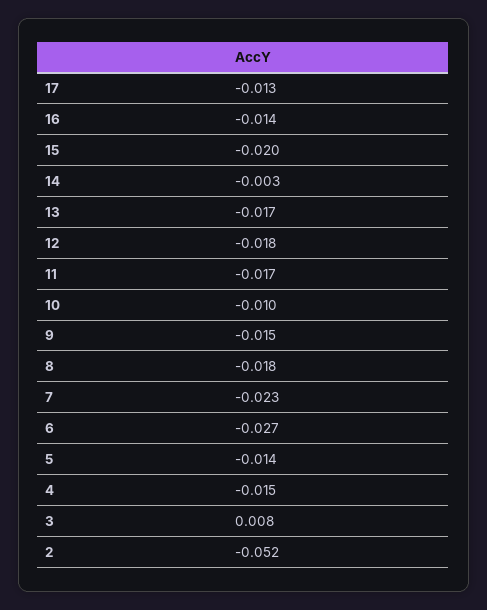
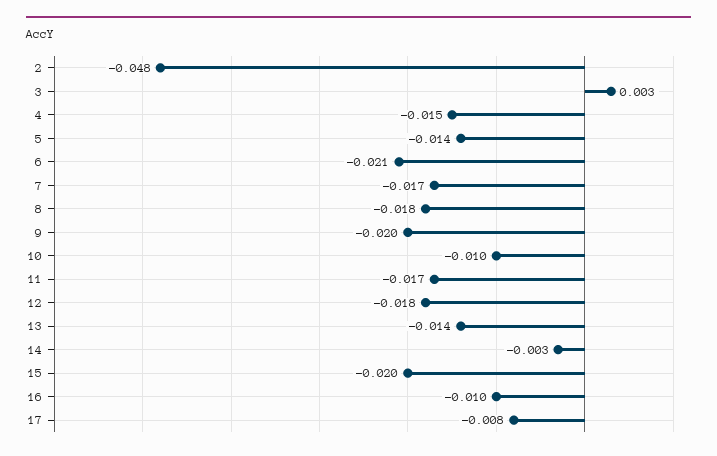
  {
-   "17": -0.013,
+   "17": -0.008,
-   "16": -0.014,
+   "16": -0.01,
    "15": -0.02,
    "14": -0.003,
-   "13": -0.017,
+   "13": -0.014,
    "12": -0.018,
    "11": -0.017,
    "10": -0.01,
-   "9": -0.015,
+   "9": -0.02,
    "8": -0.018,
-   "7": -0.023,
+   "7": -0.017,
-   "6": -0.027,
+   "6": -0.021,
    "5": -0.014,
    "4": -0.015,
-   "3": 0.008,
+   "3": 0.003,
-   "2": -0.052
+   "2": -0.048
  }

